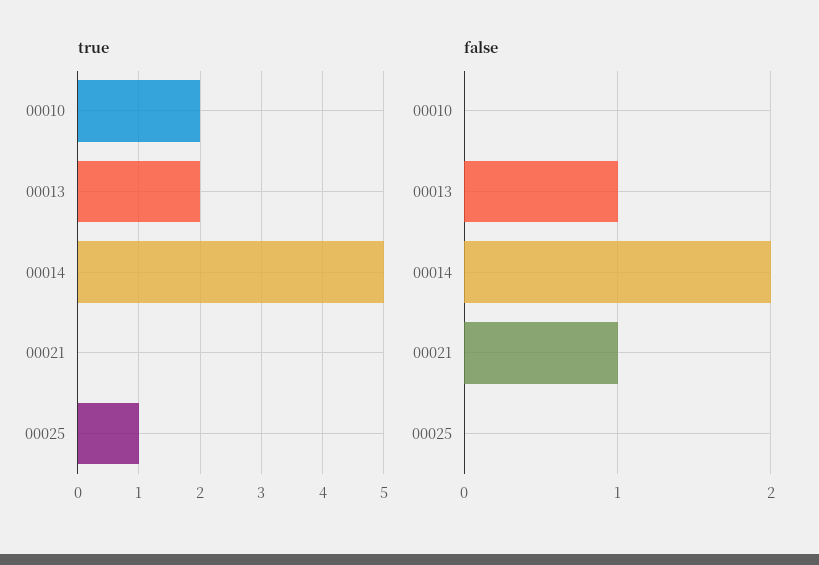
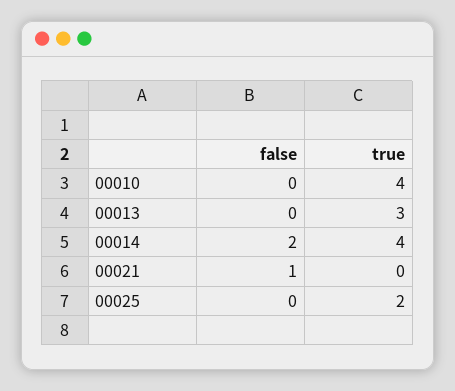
  {
    "true": {
-     "00010": 2,
+     "00010": 4,
-     "00013": 2,
+     "00013": 3,
-     "00014": 5,
+     "00014": 4,
      "00021": 0,
-     "00025": 1
+     "00025": 2
    },
    "false": {
      "00010": 0,
-     "00013": 1,
+     "00013": 0,
      "00014": 2,
      "00021": 1,
      "00025": 0
    }
  }

